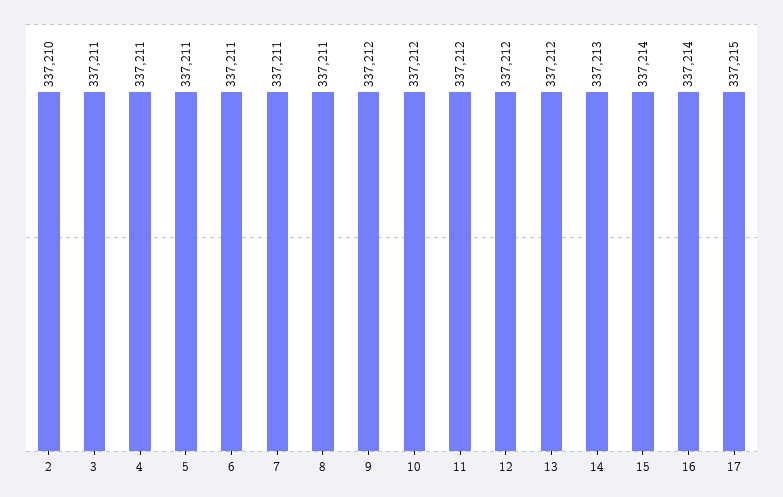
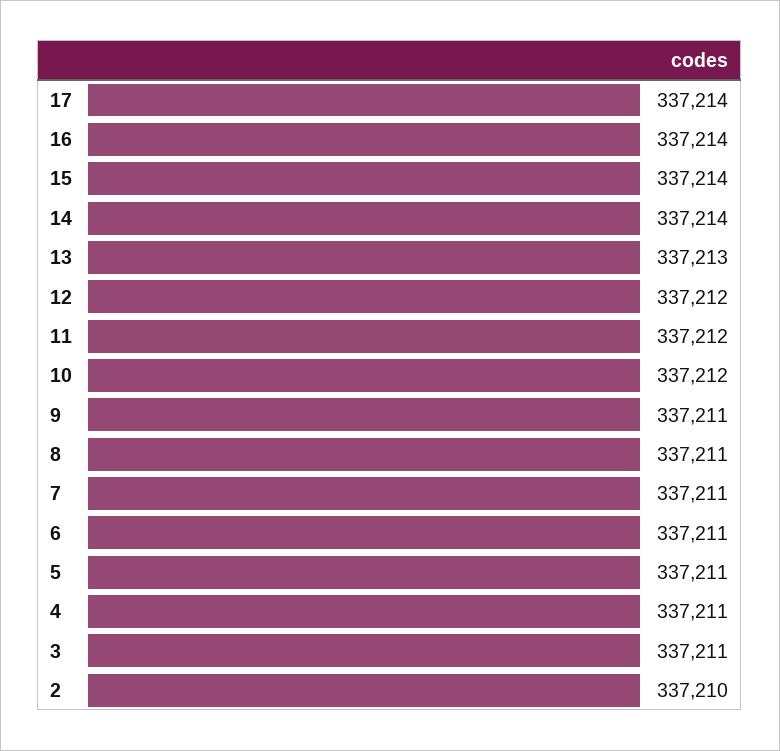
  {
    "2": 337210,
    "3": 337211,
    "4": 337211,
    "5": 337211,
    "6": 337211,
    "7": 337211,
    "8": 337211,
-   "9": 337212,
+   "9": 337211,
    "10": 337212,
    "11": 337212,
    "12": 337212,
-   "13": 337212,
+   "13": 337213,
-   "14": 337213,
+   "14": 337214,
    "15": 337214,
    "16": 337214,
-   "17": 337215
+   "17": 337214
  }

